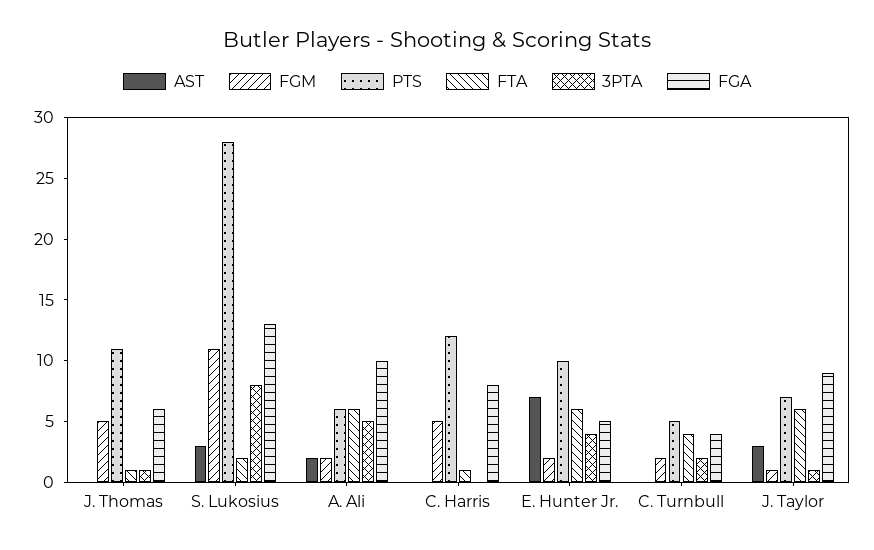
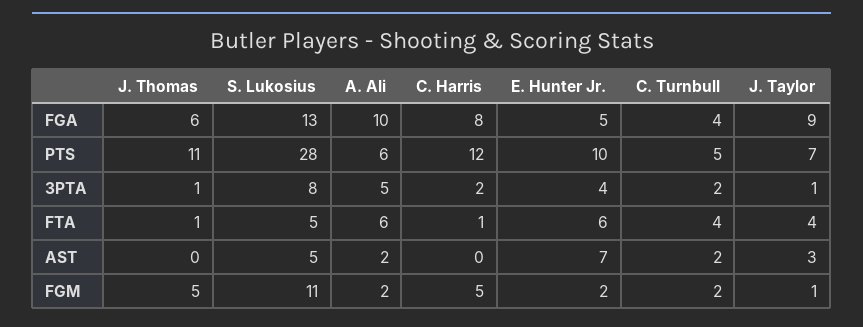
  {
    "AST": {
      "J. Thomas": 0,
-     "S. Lukosius": 3,
+     "S. Lukosius": 5,
      "A. Ali": 2,
      "C. Harris": 0,
      "E. Hunter Jr.": 7,
-     "C. Turnbull": 0,
+     "C. Turnbull": 2,
      "J. Taylor": 3
    },
    "FGM": {
      "J. Thomas": 5,
      "S. Lukosius": 11,
      "A. Ali": 2,
      "C. Harris": 5,
      "E. Hunter Jr.": 2,
      "C. Turnbull": 2,
      "J. Taylor": 1
    },
    "PTS": {
      "J. Thomas": 11,
      "S. Lukosius": 28,
      "A. Ali": 6,
      "C. Harris": 12,
      "E. Hunter Jr.": 10,
      "C. Turnbull": 5,
      "J. Taylor": 7
    },
    "FTA": {
      "J. Thomas": 1,
-     "S. Lukosius": 2,
+     "S. Lukosius": 5,
      "A. Ali": 6,
      "C. Harris": 1,
      "E. Hunter Jr.": 6,
      "C. Turnbull": 4,
-     "J. Taylor": 6
+     "J. Taylor": 4
    },
    "3PTA": {
      "J. Thomas": 1,
      "S. Lukosius": 8,
      "A. Ali": 5,
-     "C. Harris": 0,
+     "C. Harris": 2,
      "E. Hunter Jr.": 4,
      "C. Turnbull": 2,
      "J. Taylor": 1
    },
    "FGA": {
      "J. Thomas": 6,
      "S. Lukosius": 13,
      "A. Ali": 10,
      "C. Harris": 8,
      "E. Hunter Jr.": 5,
      "C. Turnbull": 4,
      "J. Taylor": 9
    }
  }

